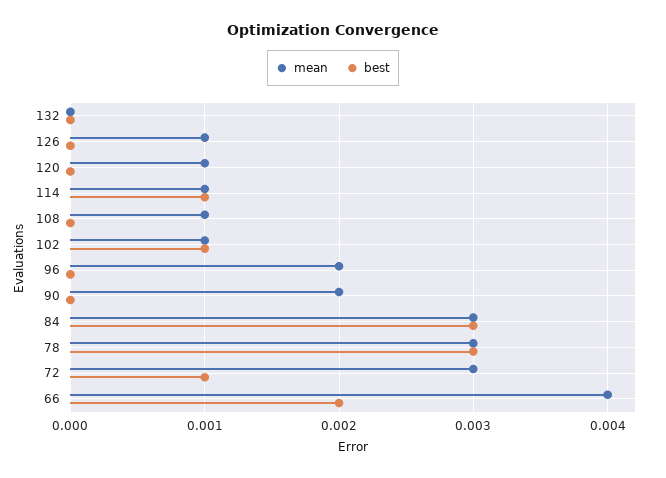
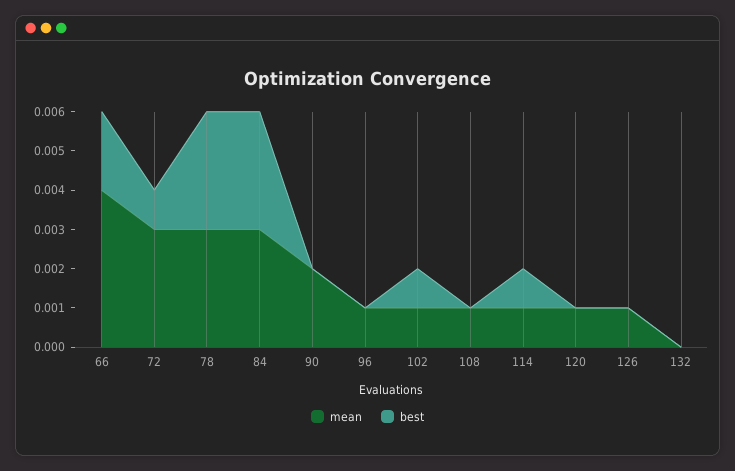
  {
    "mean": {
      "132": 0,
      "126": 0.001,
      "120": 0.001,
      "114": 0.001,
      "108": 0.001,
      "102": 0.001,
-     "96": 0.002,
+     "96": 0.001,
      "90": 0.002,
      "84": 0.003,
      "78": 0.003,
      "72": 0.003,
      "66": 0.004
    },
    "best": {
      "132": 0,
      "126": 0,
      "120": 0,
      "114": 0.001,
      "108": 0,
      "102": 0.001,
      "96": 0,
      "90": 0,
      "84": 0.003,
      "78": 0.003,
      "72": 0.001,
      "66": 0.002
    }
  }

